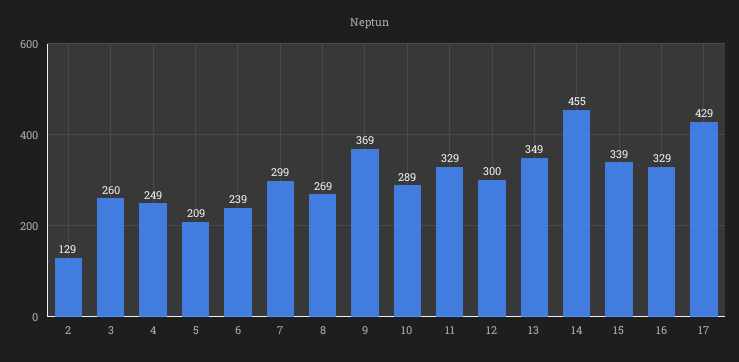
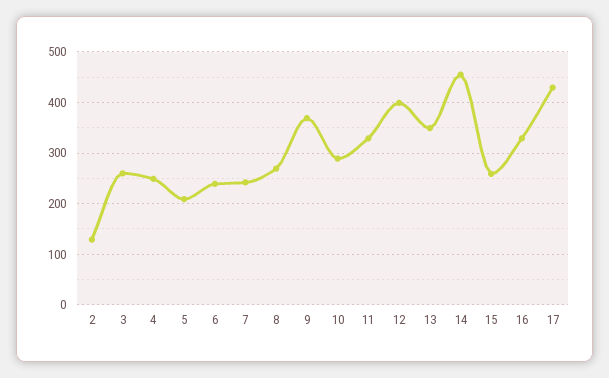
  {
    "2": 129,
    "3": 260,
    "4": 249,
    "5": 209,
    "6": 239,
-   "7": 299,
+   "7": 240,
    "8": 269,
    "9": 369,
    "10": 289,
    "11": 329,
-   "12": 300,
+   "12": 400,
    "13": 349,
    "14": 455,
-   "15": 339,
+   "15": 260,
    "16": 329,
    "17": 429
  }

